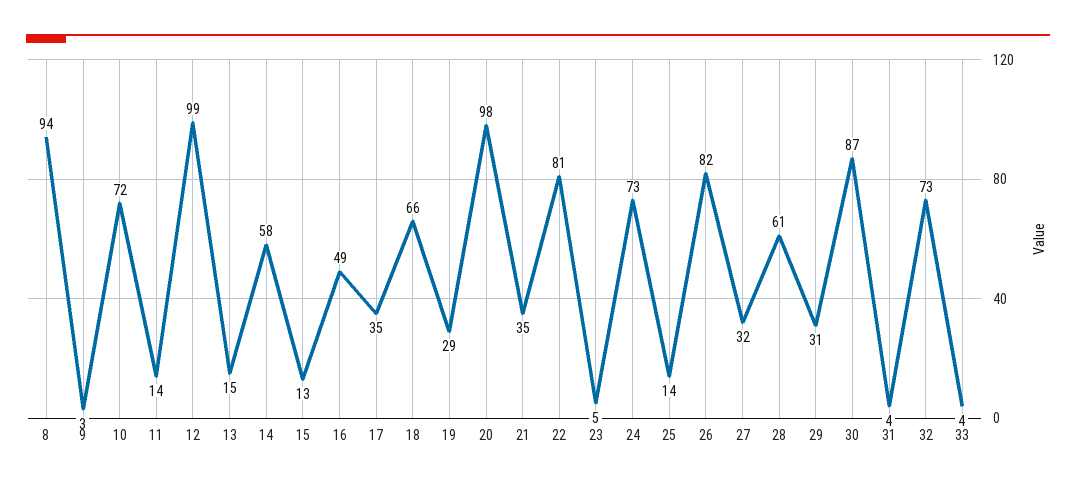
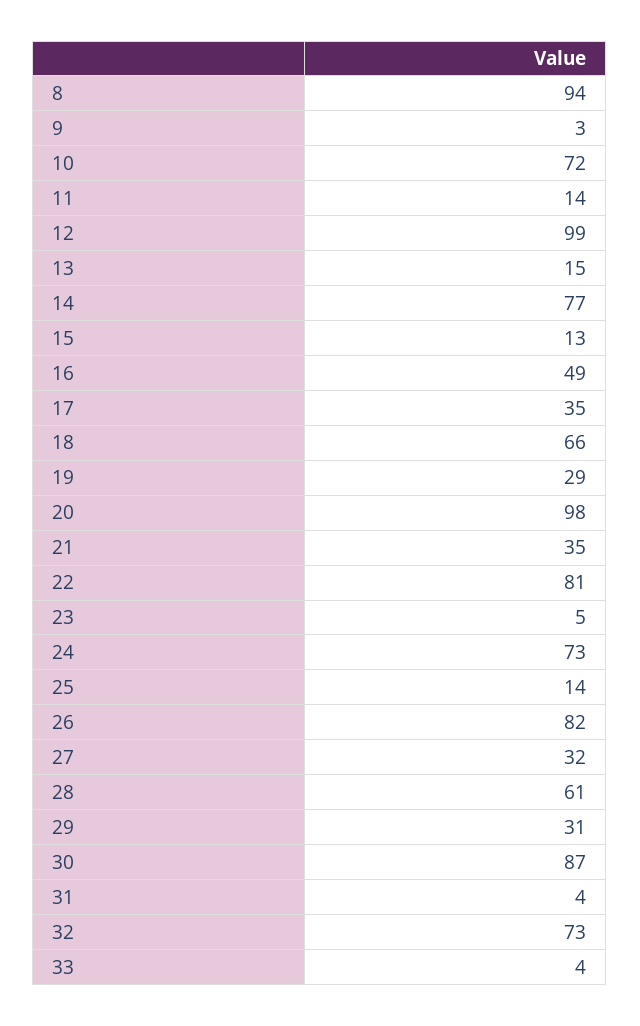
  {
    "8": 94,
    "9": 3,
    "10": 72,
    "11": 14,
    "12": 99,
    "13": 15,
-   "14": 58,
+   "14": 77,
    "15": 13,
    "16": 49,
    "17": 35,
    "18": 66,
    "19": 29,
    "20": 98,
    "21": 35,
    "22": 81,
    "23": 5,
    "24": 73,
    "25": 14,
    "26": 82,
    "27": 32,
    "28": 61,
    "29": 31,
    "30": 87,
    "31": 4,
    "32": 73,
    "33": 4
  }

